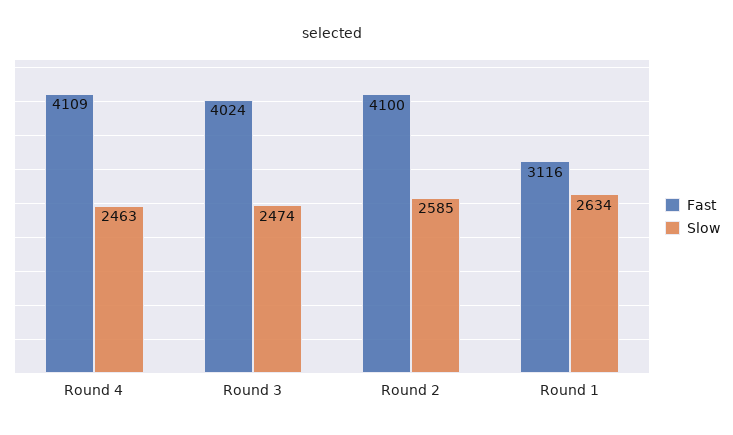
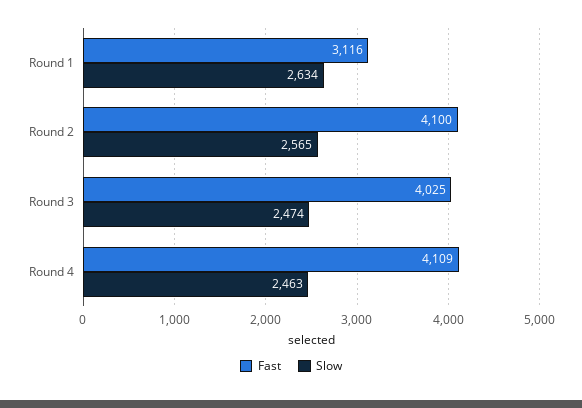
  {
    "Fast": {
      "Round 4": 4109,
-     "Round 3": 4024,
+     "Round 3": 4025,
      "Round 2": 4100,
      "Round 1": 3116
    },
    "Slow": {
      "Round 4": 2463,
      "Round 3": 2474,
-     "Round 2": 2585,
+     "Round 2": 2565,
      "Round 1": 2634
    }
  }

